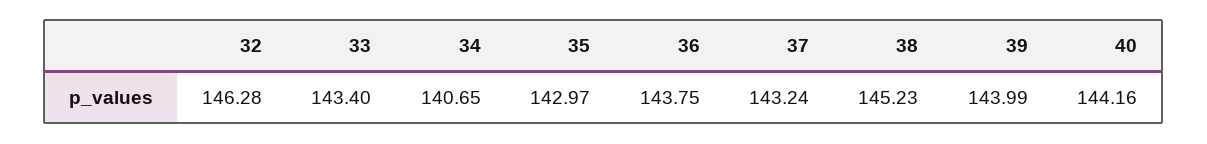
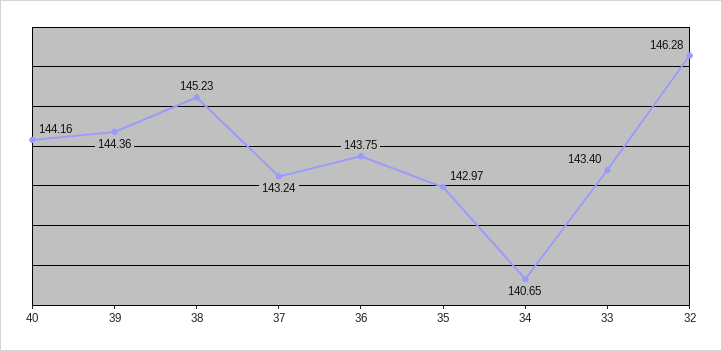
  {
    "32": 146.28,
    "33": 143.4,
    "34": 140.65,
    "35": 142.97,
    "36": 143.75,
    "37": 143.24,
    "38": 145.23,
-   "39": 143.99,
+   "39": 144.36,
    "40": 144.16
  }

